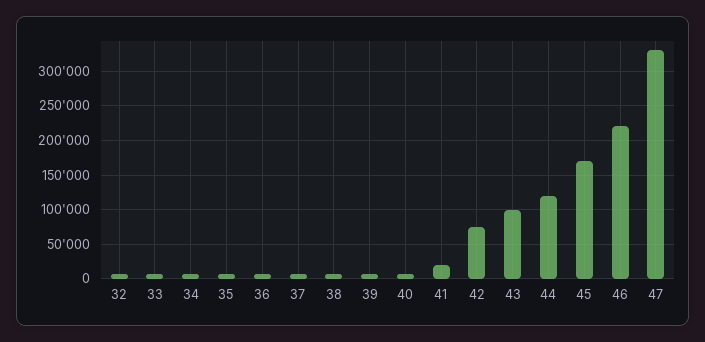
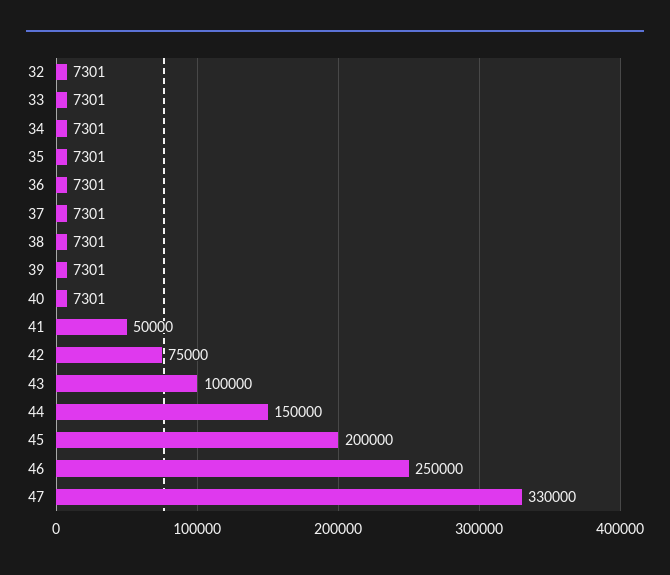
  {
    "32": 7301,
    "33": 7301,
    "34": 7301,
    "35": 7301,
    "36": 7301,
    "37": 7301,
    "38": 7301,
    "39": 7301,
    "40": 7301,
-   "41": 20000,
+   "41": 50000,
    "42": 75000,
    "43": 100000,
-   "44": 120000,
+   "44": 150000,
-   "45": 170000,
+   "45": 200000,
-   "46": 220000,
+   "46": 250000,
    "47": 330000
  }

